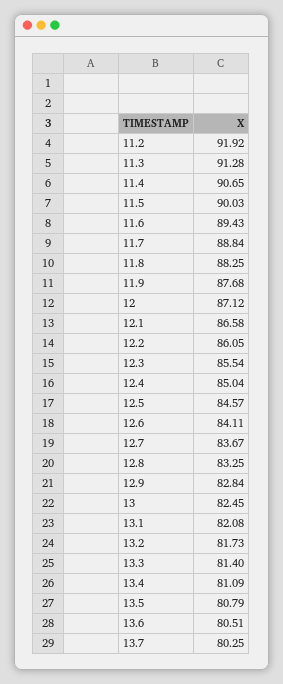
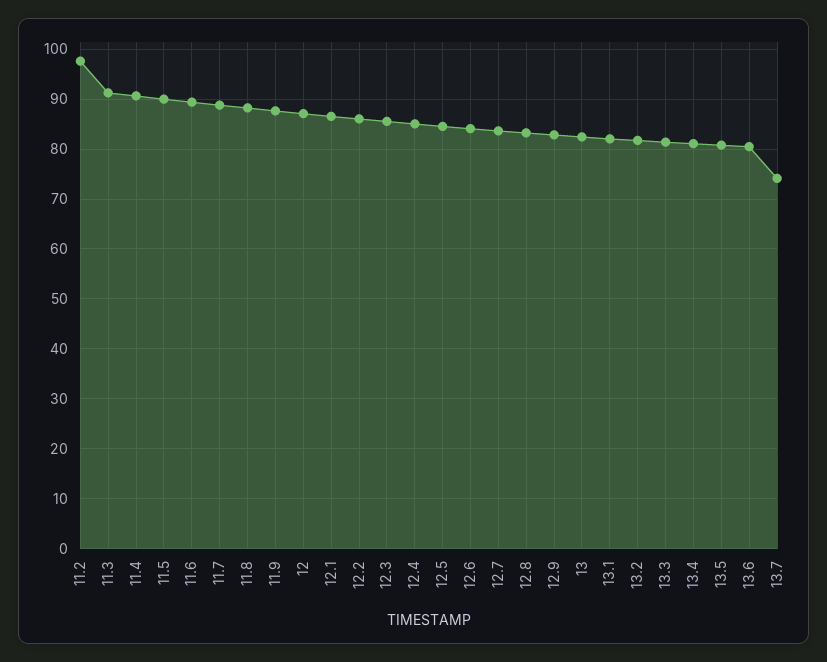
  {
-   "11.2": 91.92,
+   "11.2": 98,
    "11.3": 91.28,
    "11.4": 90.65,
    "11.5": 90.03,
    "11.6": 89.43,
    "11.7": 88.84,
    "11.8": 88.25,
    "11.9": 87.68,
    "12": 87.12,
    "12.1": 86.58,
    "12.2": 86.05,
    "12.3": 85.54,
    "12.4": 85.04,
    "12.5": 84.57,
    "12.6": 84.11,
    "12.7": 83.67,
    "12.8": 83.25,
    "12.9": 82.84,
    "13": 82.45,
    "13.1": 82.08,
    "13.2": 81.73,
    "13.3": 81.4,
    "13.4": 81.09,
    "13.5": 80.79,
    "13.6": 80.51,
-   "13.7": 80.25
+   "13.7": 74
  }

